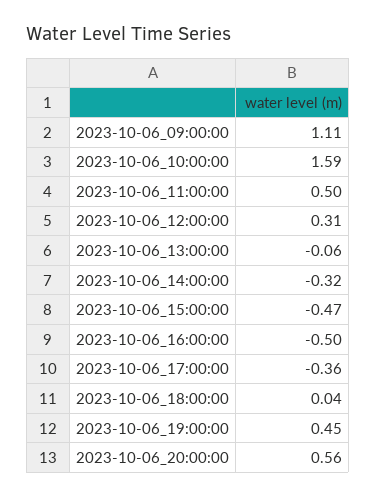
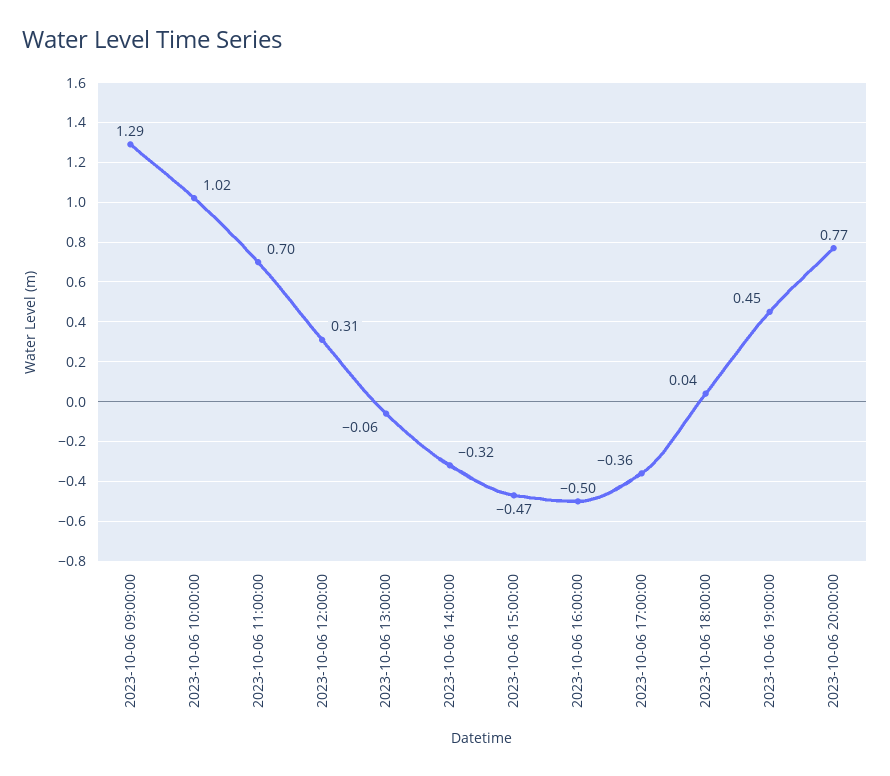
  {
-   "2023-10-06_09:00:00": 1.11,
+   "2023-10-06_09:00:00": 1.29,
-   "2023-10-06_10:00:00": 1.59,
+   "2023-10-06_10:00:00": 1.02,
-   "2023-10-06_11:00:00": 0.5,
+   "2023-10-06_11:00:00": 0.7,
    "2023-10-06_12:00:00": 0.31,
    "2023-10-06_13:00:00": -0.06,
    "2023-10-06_14:00:00": -0.32,
    "2023-10-06_15:00:00": -0.47,
    "2023-10-06_16:00:00": -0.5,
    "2023-10-06_17:00:00": -0.36,
    "2023-10-06_18:00:00": 0.04,
    "2023-10-06_19:00:00": 0.45,
-   "2023-10-06_20:00:00": 0.56
+   "2023-10-06_20:00:00": 0.77
  }

